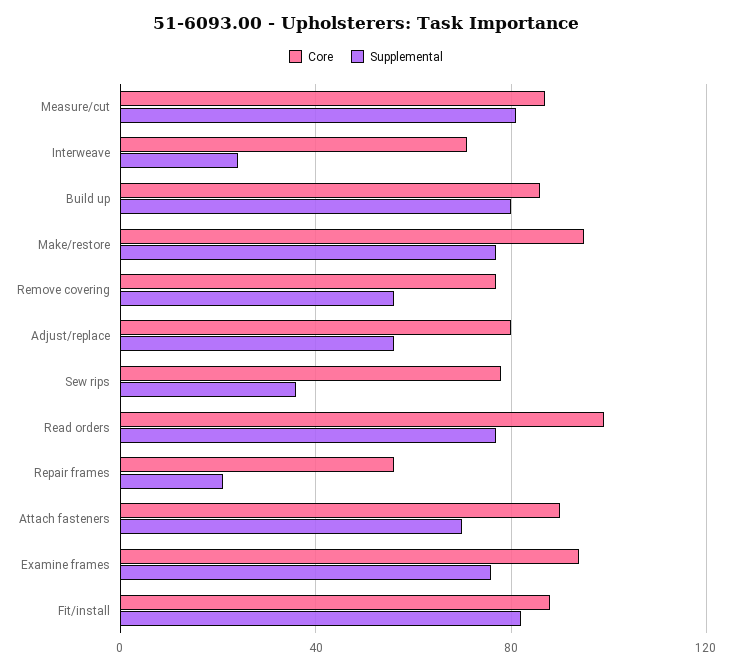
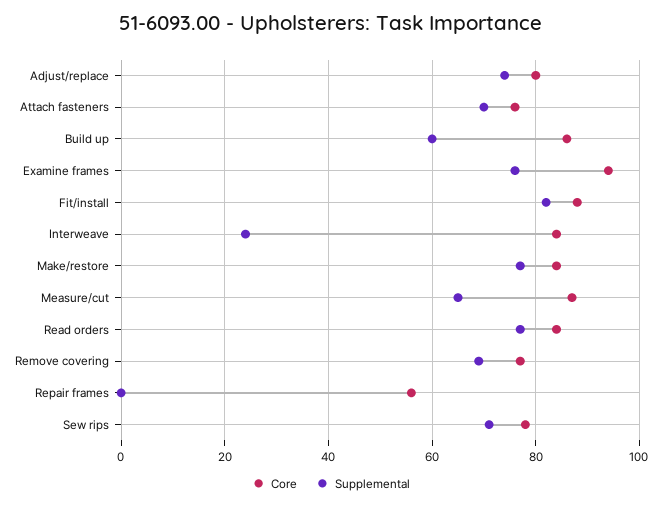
  {
    "Core": {
      "Measure/cut": 85,
-     "Interweave": 70,
+     "Interweave": 85,
      "Build up": 85,
-     "Make/restore": 95,
+     "Make/restore": 85,
      "Remove covering": 75,
      "Adjust/replace": 80,
      "Sew rips": 80,
-     "Read orders": 100,
+     "Read orders": 85,
      "Repair frames": 55,
-     "Attach fasteners": 90,
+     "Attach fasteners": 75,
      "Examine frames": 95,
      "Fit/install": 90
    },
    "Supplemental": {
-     "Measure/cut": 80,
+     "Measure/cut": 65,
      "Interweave": 25,
-     "Build up": 80,
+     "Build up": 60,
      "Make/restore": 75,
-     "Remove covering": 55,
+     "Remove covering": 70,
-     "Adjust/replace": 55,
+     "Adjust/replace": 75,
-     "Sew rips": 35,
+     "Sew rips": 70,
      "Read orders": 75,
-     "Repair frames": 20,
+     "Repair frames": 0,
      "Attach fasteners": 70,
      "Examine frames": 75,
      "Fit/install": 80
    }
  }

